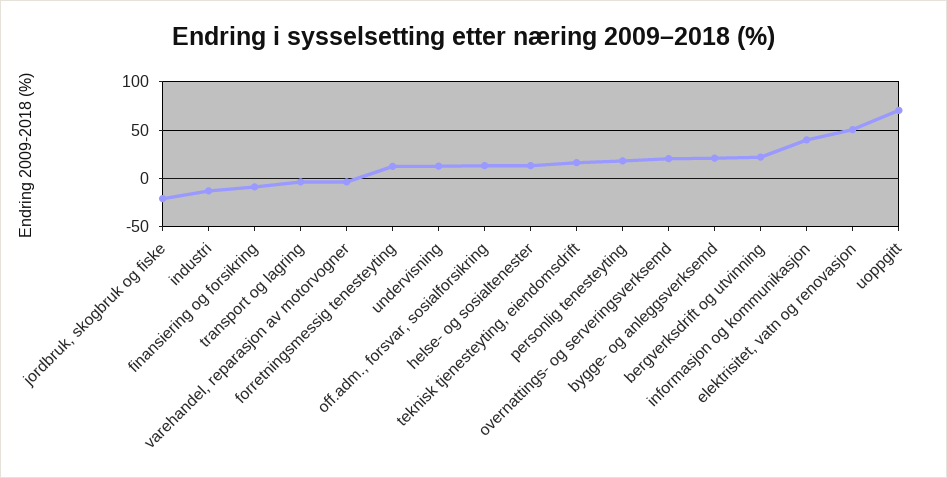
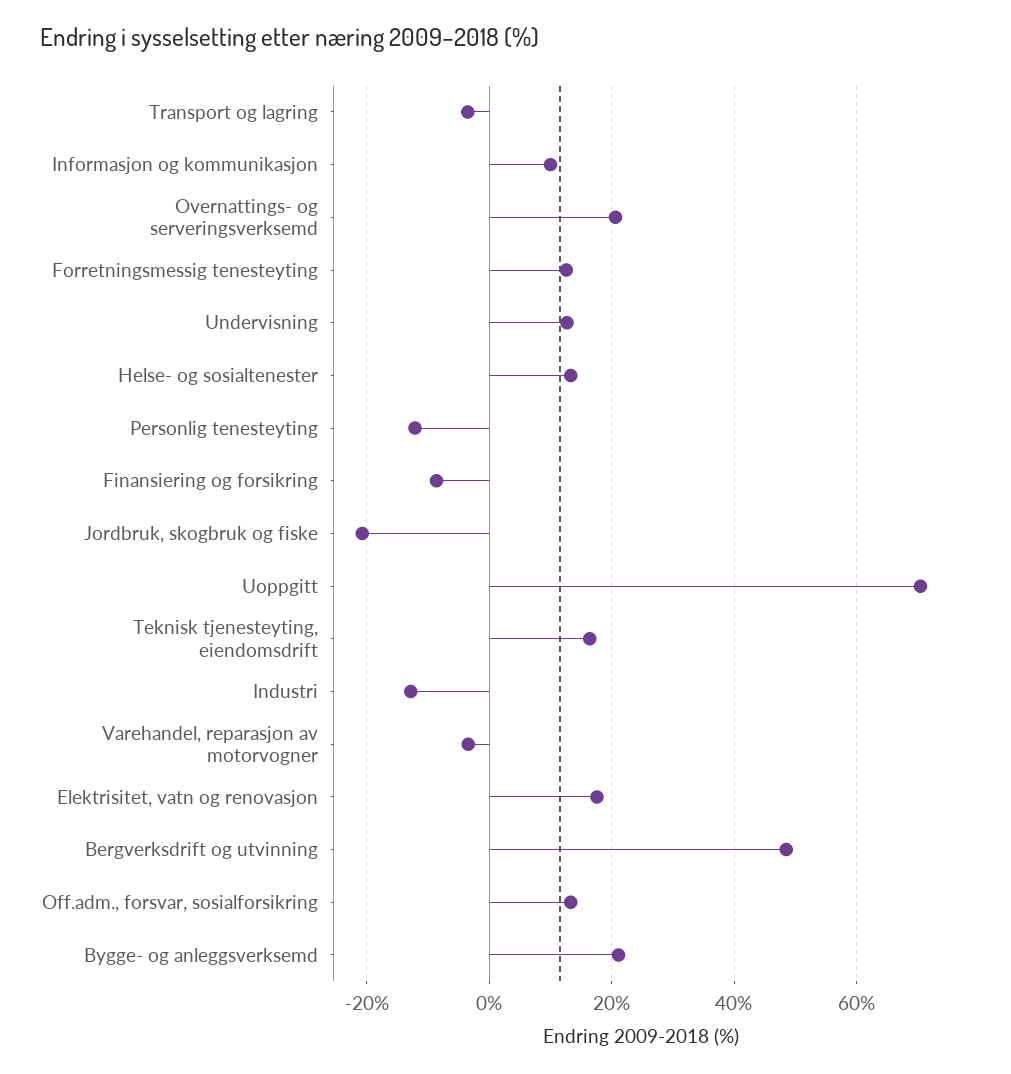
  {
    "jordbruk, skogbruk og fiske": -20,
    "industri": -12,
    "finansiering og forsikring": -8,
    "transport og lagring": -4,
    "varehandel, reparasjon av motorvogner": -4,
    "forretningsmessig tenesteyting": 12,
    "undervisning": 12,
    "off.adm., forsvar, sosialforsikring": 14,
    "helse- og sosialtenester": 14,
    "teknisk tjenesteyting, eiendomsdrift": 16,
-   "personlig tenesteyting": 20,
+   "personlig tenesteyting": -12,
    "overnattings- og serveringsverksemd": 20,
    "bygge- og anleggsverksemd": 22,
-   "bergverksdrift og utvinning": 20,
+   "bergverksdrift og utvinning": 48,
-   "informasjon og kommunikasjon": 40,
+   "informasjon og kommunikasjon": 10,
-   "elektrisitet, vatn og renovasjon": 50,
+   "elektrisitet, vatn og renovasjon": 18,
    "uoppgitt": 70
  }

